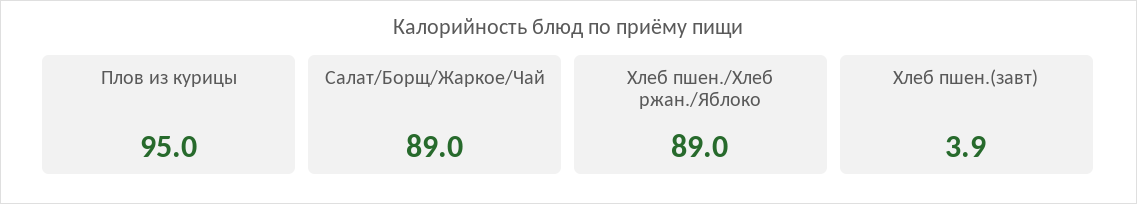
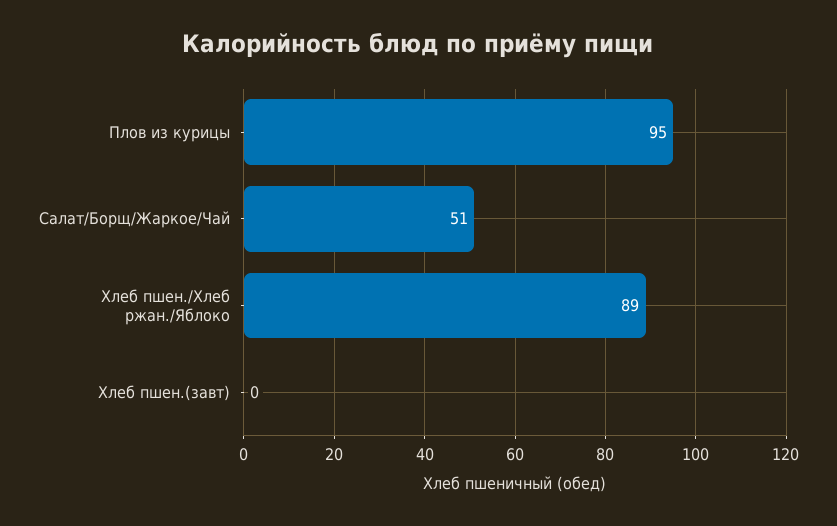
  {
    "Плов из курицы": 95,
-   "Салат/Борщ/Жаркое/Чай": 89,
+   "Салат/Борщ/Жаркое/Чай": 51,
    "Хлеб пшен./Хлеб ржан./Яблоко": 89,
-   "Хлеб пшен.(завт)": 3.9
+   "Хлеб пшен.(завт)": 0
  }

